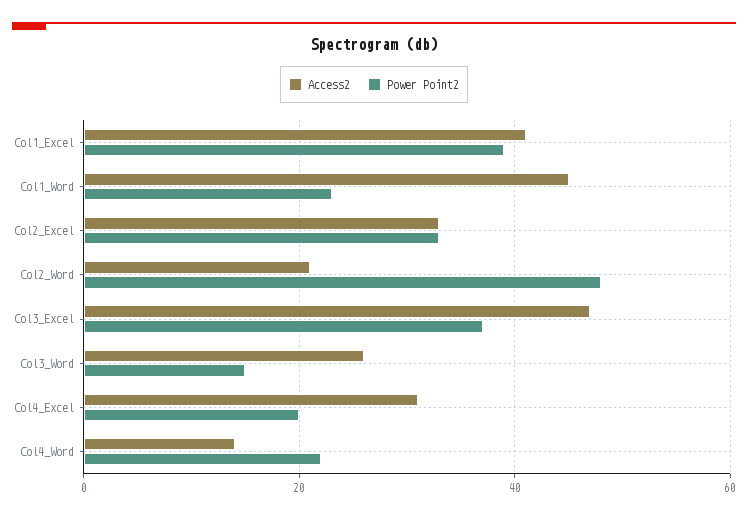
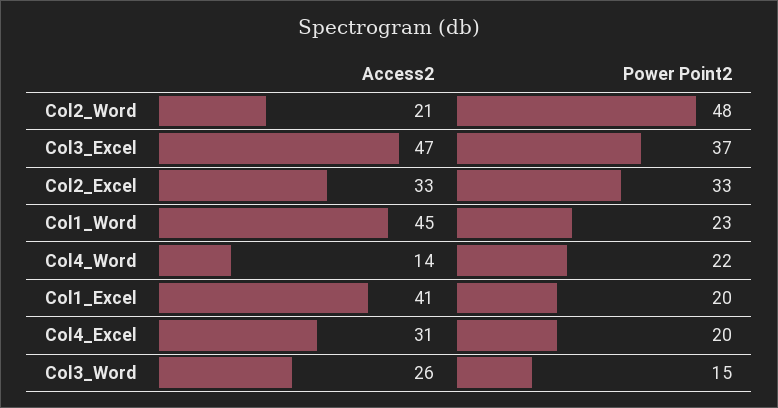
  {
    "Access2": {
      "Col1_Excel": 41,
      "Col1_Word": 45,
      "Col2_Excel": 33,
      "Col2_Word": 21,
      "Col3_Excel": 47,
      "Col3_Word": 26,
      "Col4_Excel": 31,
      "Col4_Word": 14
    },
    "Power Point2": {
-     "Col1_Excel": 40,
+     "Col1_Excel": 20,
      "Col1_Word": 23,
      "Col2_Excel": 33,
      "Col2_Word": 48,
      "Col3_Excel": 37,
      "Col3_Word": 15,
      "Col4_Excel": 20,
      "Col4_Word": 22
    }
  }

